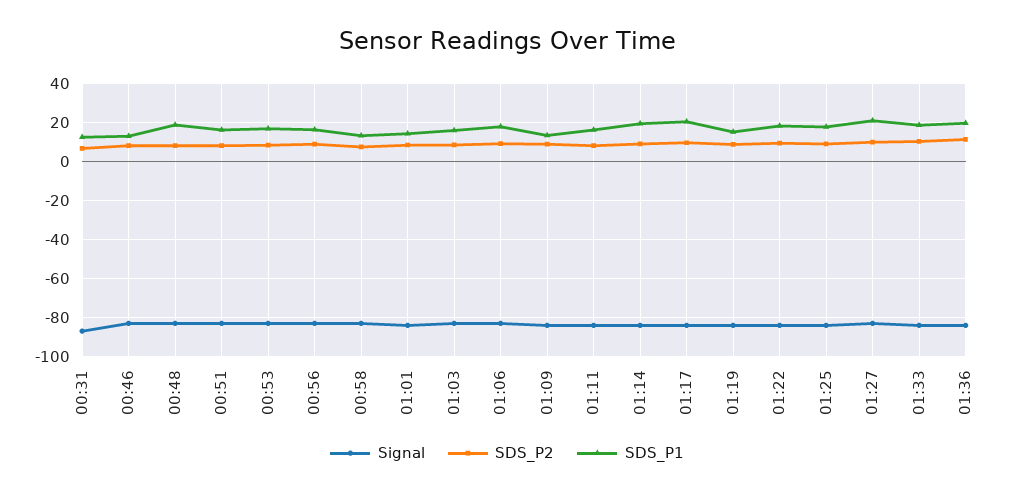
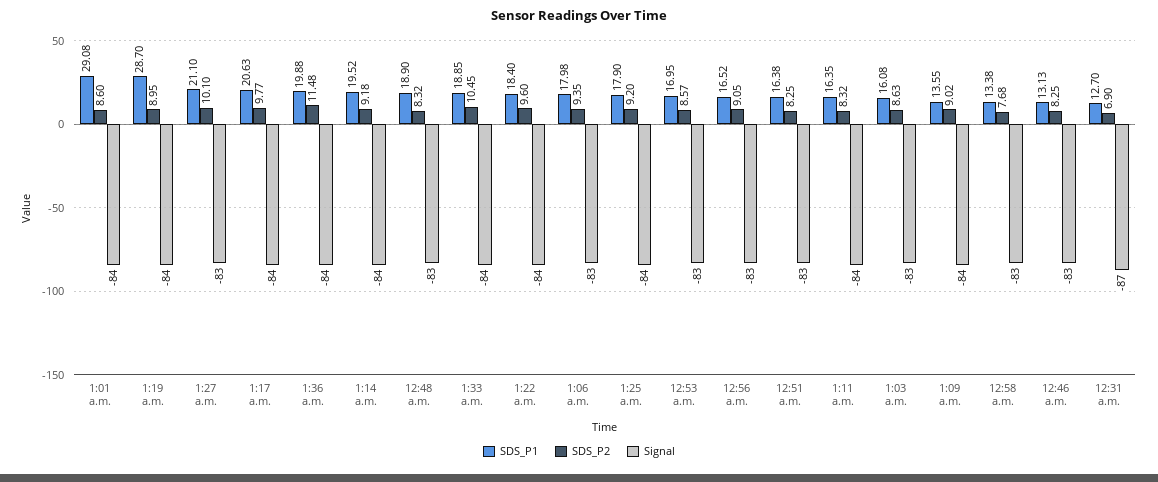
  {
    "Signal": {
      "00:31": -87,
      "00:46": -83,
      "00:48": -83,
      "00:51": -83,
      "00:53": -83,
      "00:56": -83,
      "00:58": -83,
      "01:01": -84,
      "01:03": -83,
      "01:06": -83,
      "01:09": -84,
      "01:11": -84,
      "01:14": -84,
      "01:17": -84,
      "01:19": -84,
      "01:22": -84,
      "01:25": -84,
      "01:27": -83,
      "01:33": -84,
      "01:36": -84
    },
    "SDS_P2": {
      "00:31": 6.9,
      "00:46": 8.25,
      "00:48": 8.32,
      "00:51": 8.25,
      "00:53": 8.57,
      "00:56": 9.05,
      "00:58": 7.68,
      "01:01": 8.6,
      "01:03": 8.63,
      "01:06": 9.35,
      "01:09": 9.02,
      "01:11": 8.32,
      "01:14": 9.18,
      "01:17": 9.77,
      "01:19": 8.95,
      "01:22": 9.6,
      "01:25": 9.2,
      "01:27": 10.1,
      "01:33": 10.45,
      "01:36": 11.48
    },
    "SDS_P1": {
      "00:31": 12.7,
      "00:46": 13.13,
      "00:48": 18.9,
      "00:51": 16.38,
      "00:53": 16.95,
      "00:56": 16.52,
      "00:58": 13.38,
-     "01:01": 15,
+     "01:01": 29.08,
      "01:03": 16.08,
      "01:06": 17.98,
      "01:09": 13.55,
      "01:11": 16.35,
      "01:14": 19.52,
      "01:17": 20.63,
-     "01:19": 15,
+     "01:19": 28.7,
      "01:22": 18.4,
      "01:25": 17.9,
      "01:27": 21.1,
      "01:33": 18.85,
      "01:36": 19.88
    }
  }

